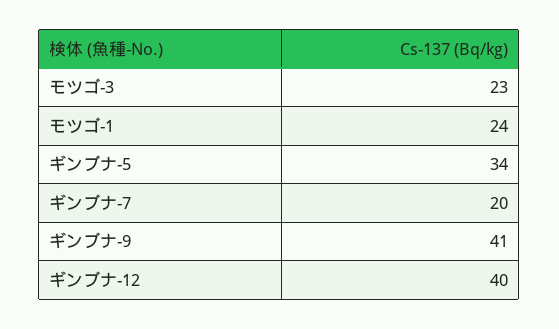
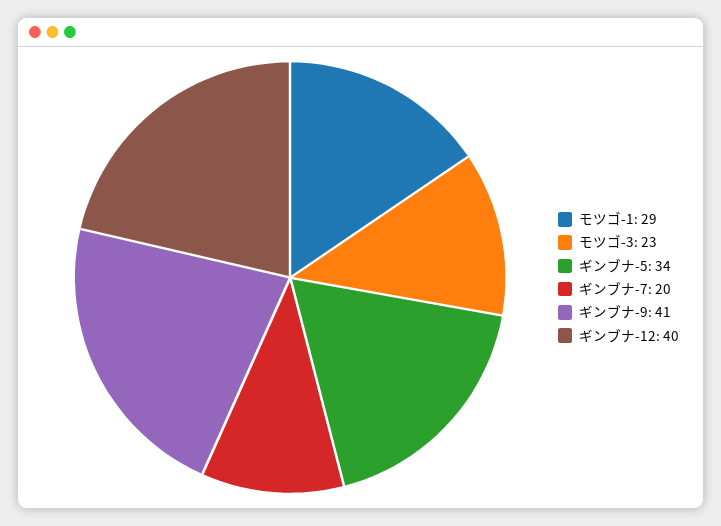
  {
    "モツゴ-3": 23,
-   "モツゴ-1": 24,
+   "モツゴ-1": 29,
    "ギンブナ-5": 34,
    "ギンブナ-7": 20,
    "ギンブナ-9": 41,
    "ギンブナ-12": 40
  }

